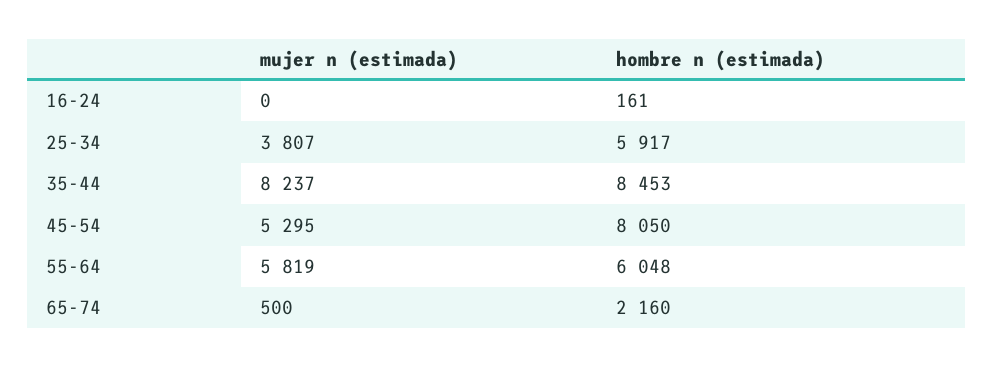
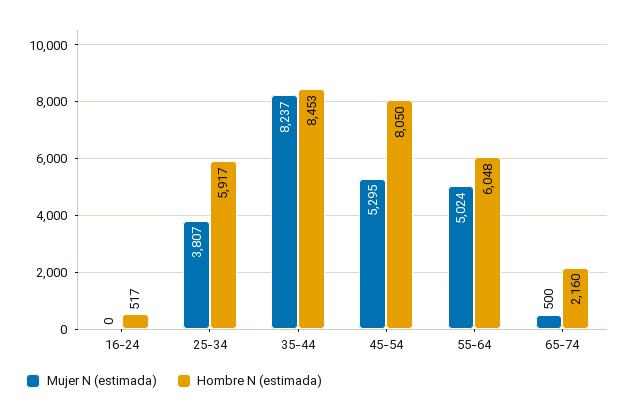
  {
    "mujer n (estimada)": {
      "16-24": 0,
      "25-34": 3807,
      "35-44": 8237,
      "45-54": 5295,
-     "55-64": 5819,
+     "55-64": 5024,
      "65-74": 500
    },
    "hombre n (estimada)": {
-     "16-24": 161,
+     "16-24": 517,
      "25-34": 5917,
      "35-44": 8453,
      "45-54": 8050,
      "55-64": 6048,
      "65-74": 2160
    }
  }

